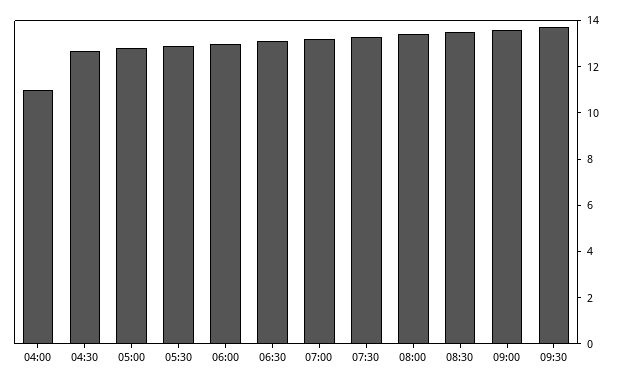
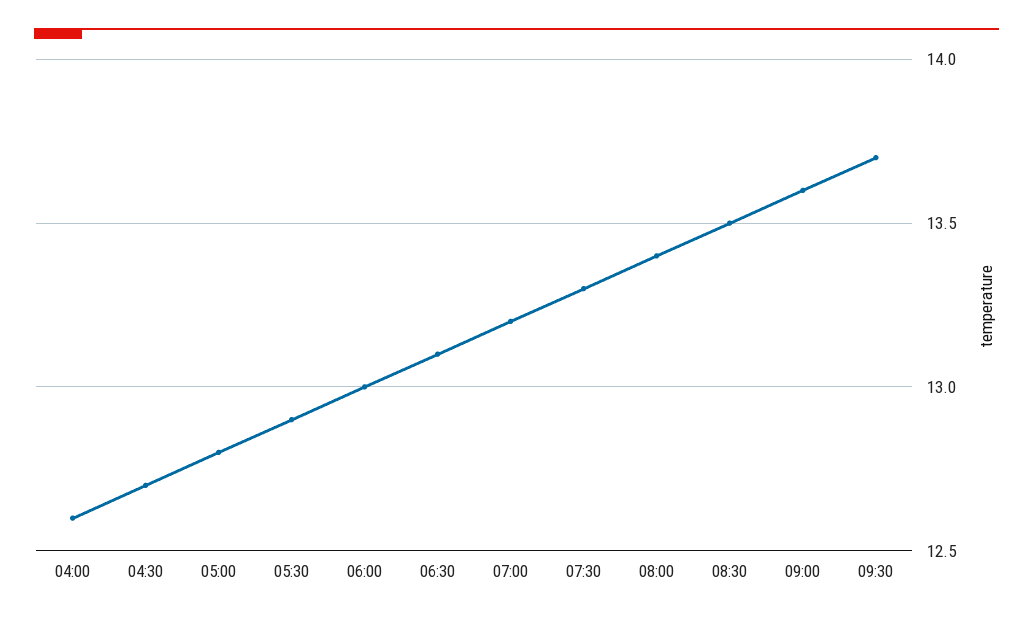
  {
-   "04:00": 11,
+   "04:00": 12.6,
    "04:30": 12.7,
    "05:00": 12.8,
    "05:30": 12.9,
    "06:00": 13,
    "06:30": 13.1,
    "07:00": 13.2,
    "07:30": 13.3,
    "08:00": 13.4,
    "08:30": 13.5,
    "09:00": 13.6,
    "09:30": 13.7
  }

